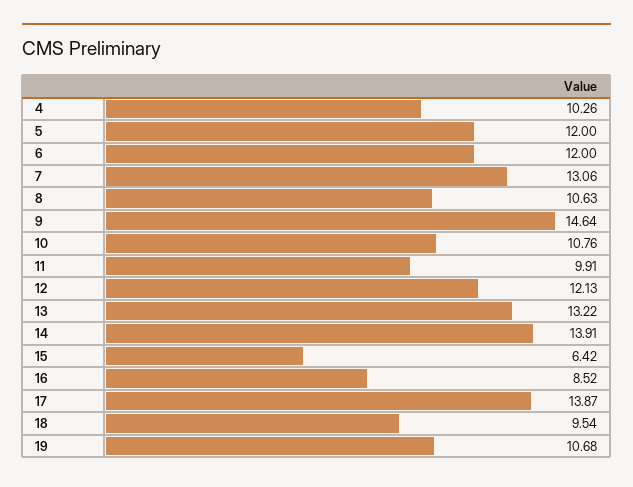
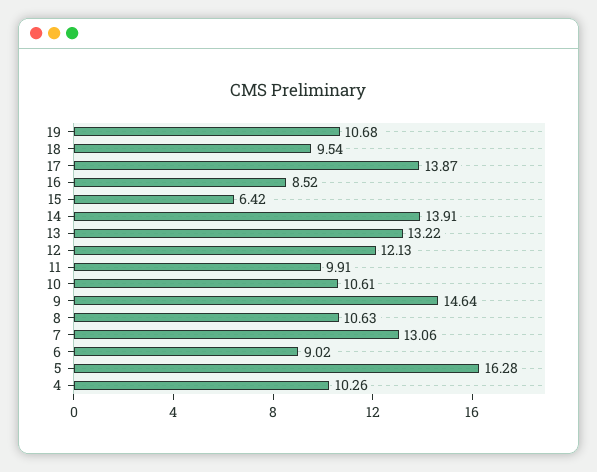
  {
    "4": 10.26,
-   "5": 12,
+   "5": 16.28,
-   "6": 12,
+   "6": 9.02,
    "7": 13.06,
    "8": 10.63,
    "9": 14.64,
-   "10": 10.76,
+   "10": 10.61,
    "11": 9.91,
    "12": 12.13,
    "13": 13.22,
    "14": 13.91,
    "15": 6.42,
    "16": 8.52,
    "17": 13.87,
    "18": 9.54,
    "19": 10.68
  }

